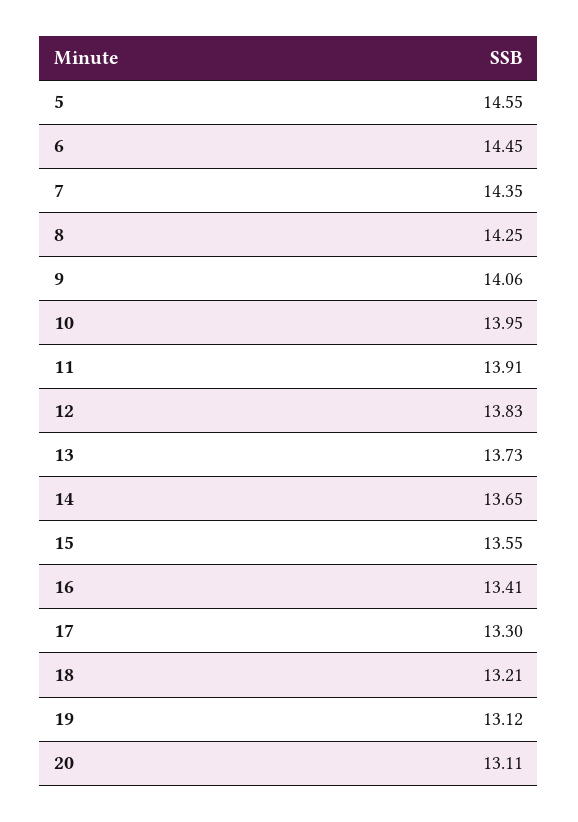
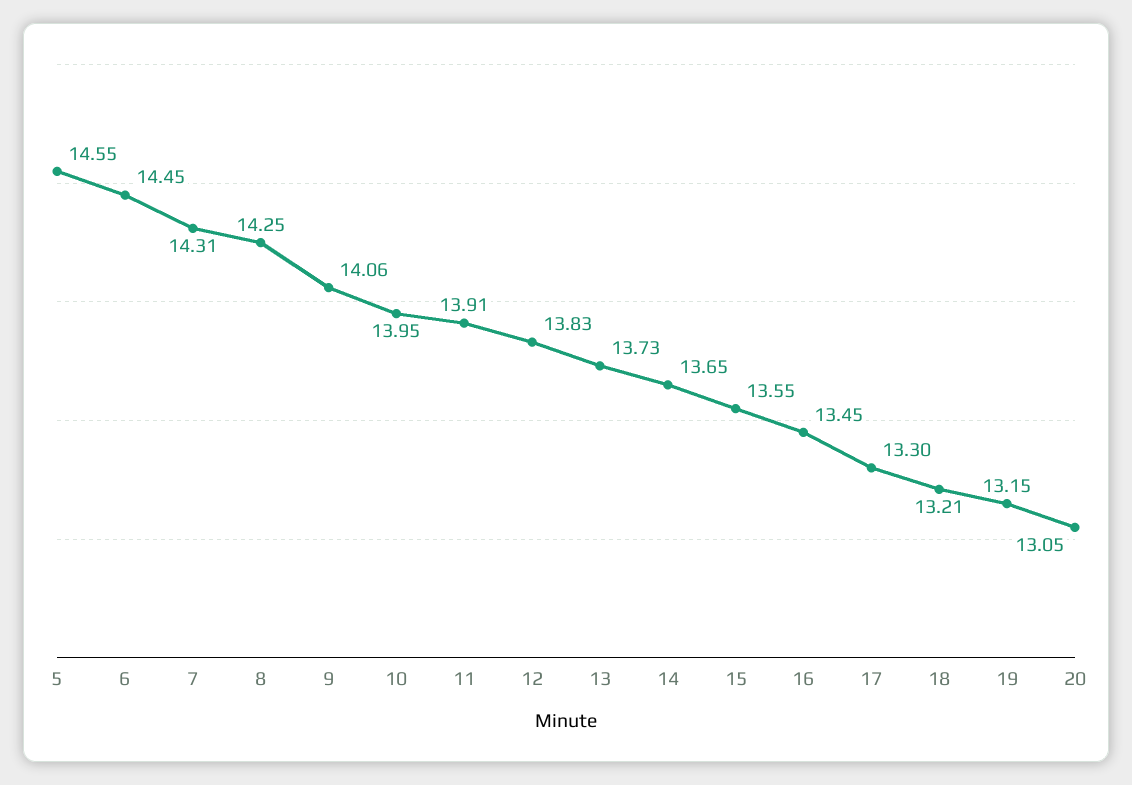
  {
    "5": 14.55,
    "6": 14.45,
-   "7": 14.35,
+   "7": 14.31,
    "8": 14.25,
    "9": 14.06,
    "10": 13.95,
    "11": 13.91,
    "12": 13.83,
    "13": 13.73,
    "14": 13.65,
    "15": 13.55,
-   "16": 13.41,
+   "16": 13.45,
    "17": 13.3,
    "18": 13.21,
-   "19": 13.12,
+   "19": 13.15,
-   "20": 13.11
+   "20": 13.05
  }

